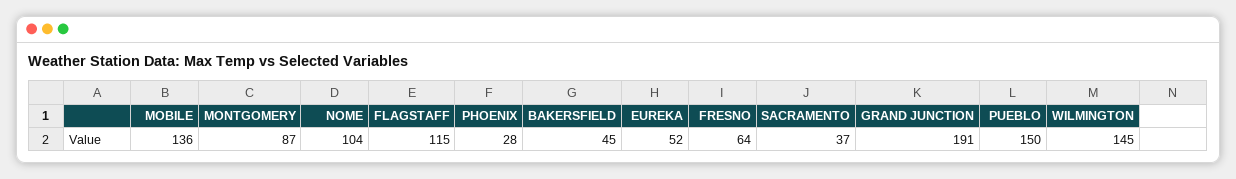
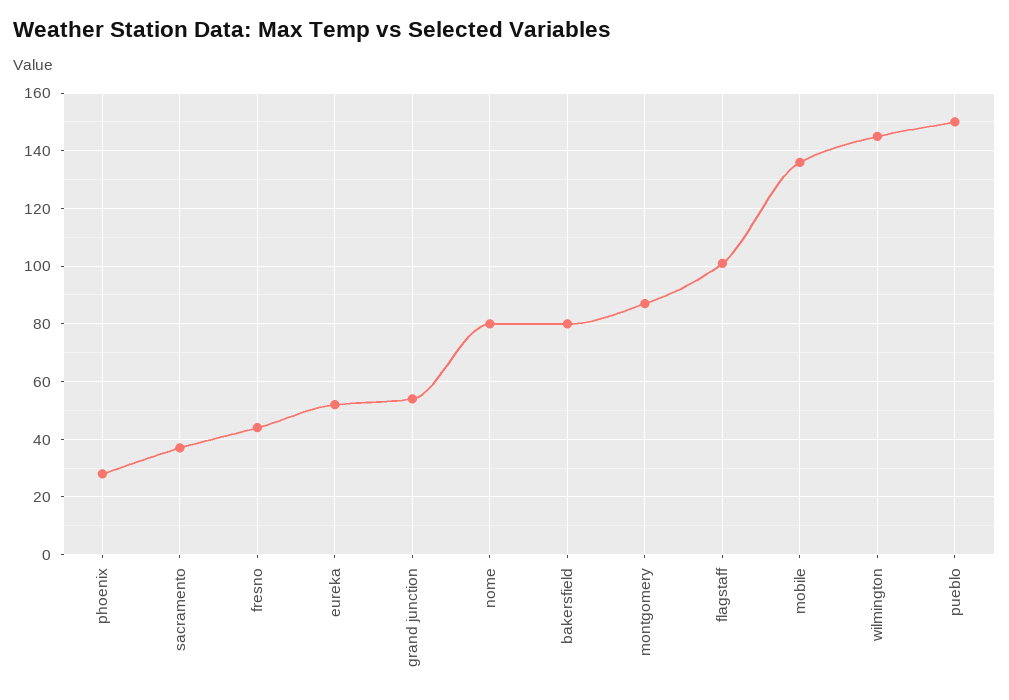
  {
    "MOBILE": 136,
    "MONTGOMERY": 87,
-   "NOME": 104,
+   "NOME": 80,
-   "FLAGSTAFF": 115,
+   "FLAGSTAFF": 100,
    "PHOENIX": 28,
-   "BAKERSFIELD": 45,
+   "BAKERSFIELD": 80,
    "EUREKA": 52,
-   "FRESNO": 64,
+   "FRESNO": 45,
    "SACRAMENTO": 37,
-   "GRAND JUNCTION": 191,
+   "GRAND JUNCTION": 55,
    "PUEBLO": 150,
    "WILMINGTON": 145
  }

